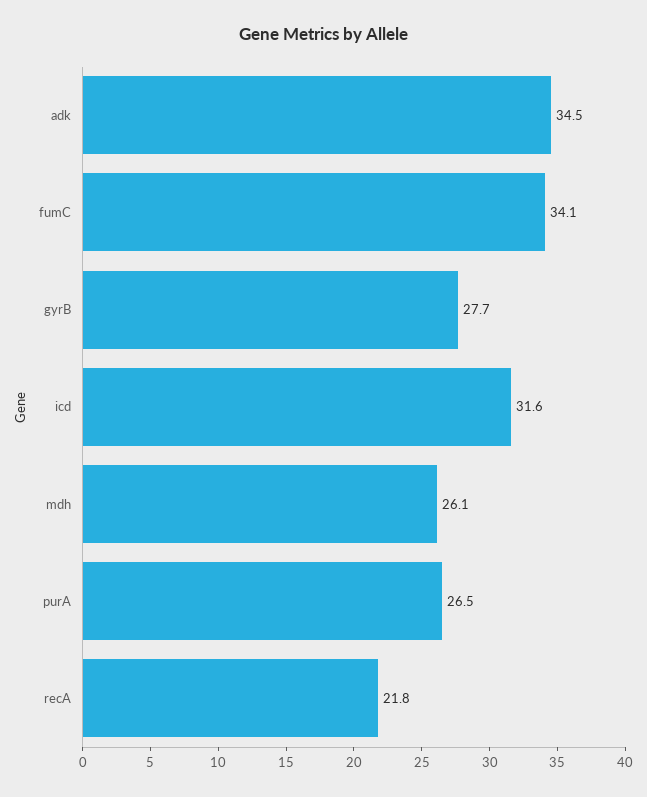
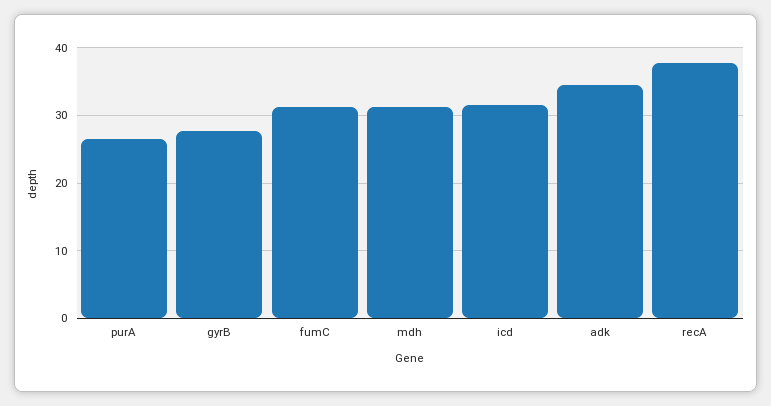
  {
    "adk": 34.5,
-   "fumC": 34.1,
+   "fumC": 31,
    "gyrB": 27.7,
    "icd": 31.6,
-   "mdh": 26.1,
+   "mdh": 31,
    "purA": 26.5,
-   "recA": 21.8
+   "recA": 38
  }

